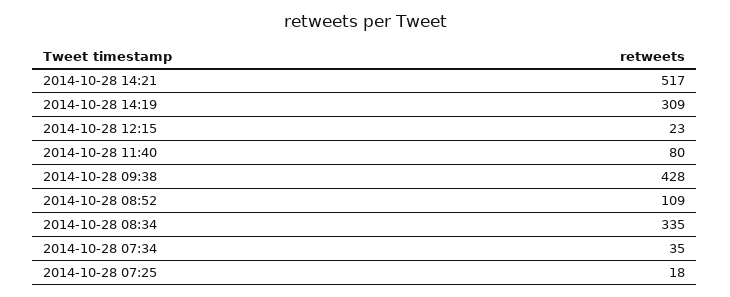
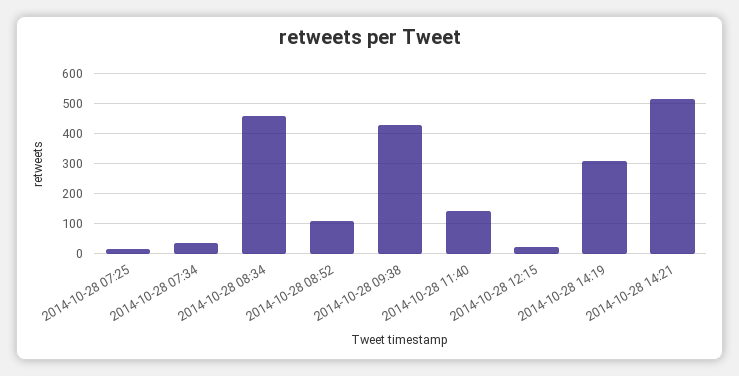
  {
    "2014-10-28 14:21": 517,
    "2014-10-28 14:19": 309,
    "2014-10-28 12:15": 23,
-   "2014-10-28 11:40": 80,
+   "2014-10-28 11:40": 140,
    "2014-10-28 09:38": 428,
    "2014-10-28 08:52": 109,
-   "2014-10-28 08:34": 335,
+   "2014-10-28 08:34": 460,
    "2014-10-28 07:34": 35,
    "2014-10-28 07:25": 18
  }

